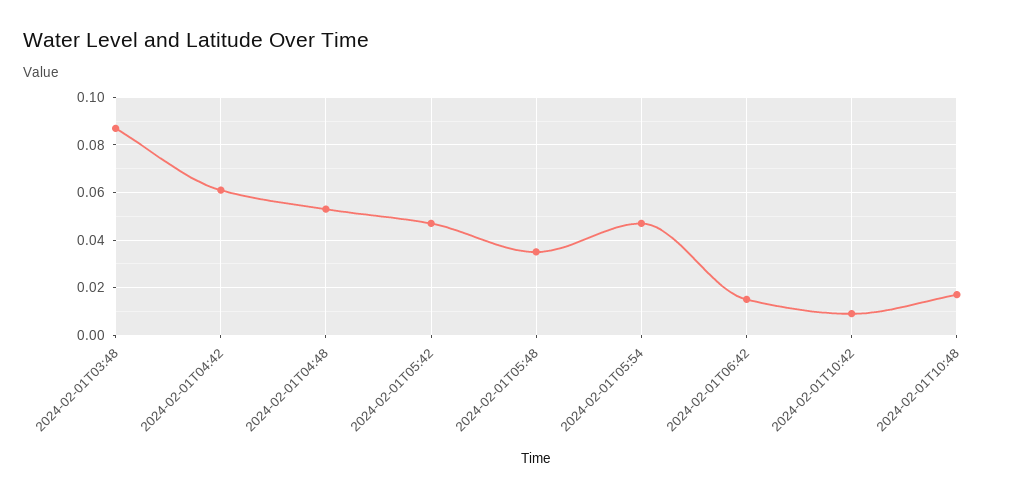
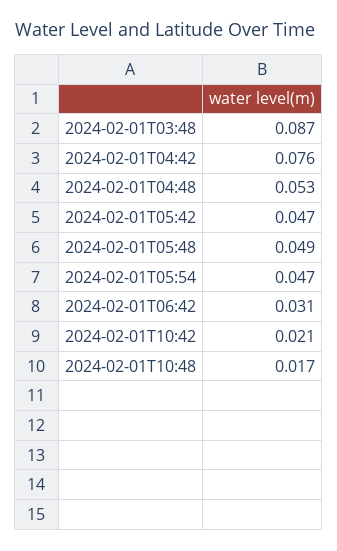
  {
    "2024-02-01T03:48": 0.087,
-   "2024-02-01T04:42": 0.06,
+   "2024-02-01T04:42": 0.076,
    "2024-02-01T04:48": 0.053,
    "2024-02-01T05:42": 0.047,
-   "2024-02-01T05:48": 0.035,
+   "2024-02-01T05:48": 0.049,
    "2024-02-01T05:54": 0.047,
-   "2024-02-01T06:42": 0.015,
+   "2024-02-01T06:42": 0.031,
-   "2024-02-01T10:42": 0.01,
+   "2024-02-01T10:42": 0.021,
    "2024-02-01T10:48": 0.017
  }

